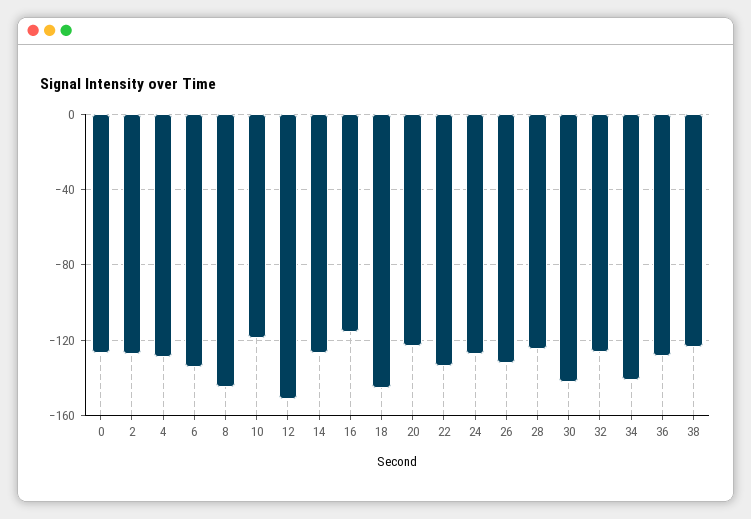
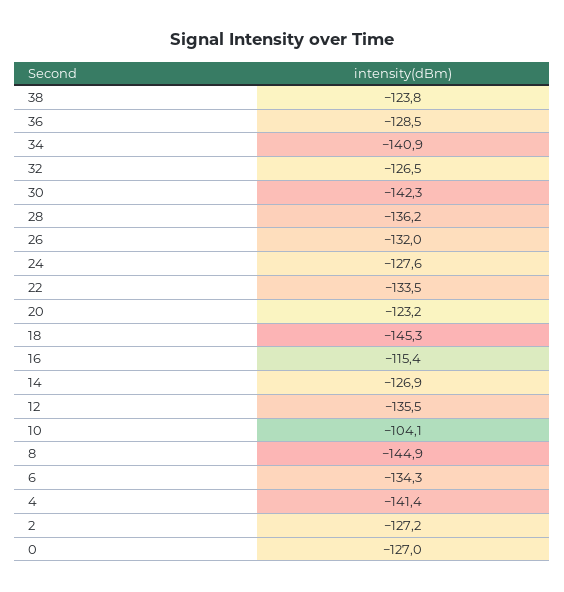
  {
    "0": -127,
    "2": -127.2,
-   "4": -130,
+   "4": -141.4,
    "6": -134.3,
    "8": -144.9,
-   "10": -120,
+   "10": -104.1,
-   "12": -150,
+   "12": -135.5,
    "14": -126.9,
    "16": -115.4,
    "18": -145.3,
    "20": -123.2,
    "22": -133.5,
    "24": -127.6,
    "26": -132,
-   "28": -125,
+   "28": -136.2,
    "30": -142.3,
    "32": -126.5,
    "34": -140.9,
    "36": -128.5,
    "38": -123.8
  }

